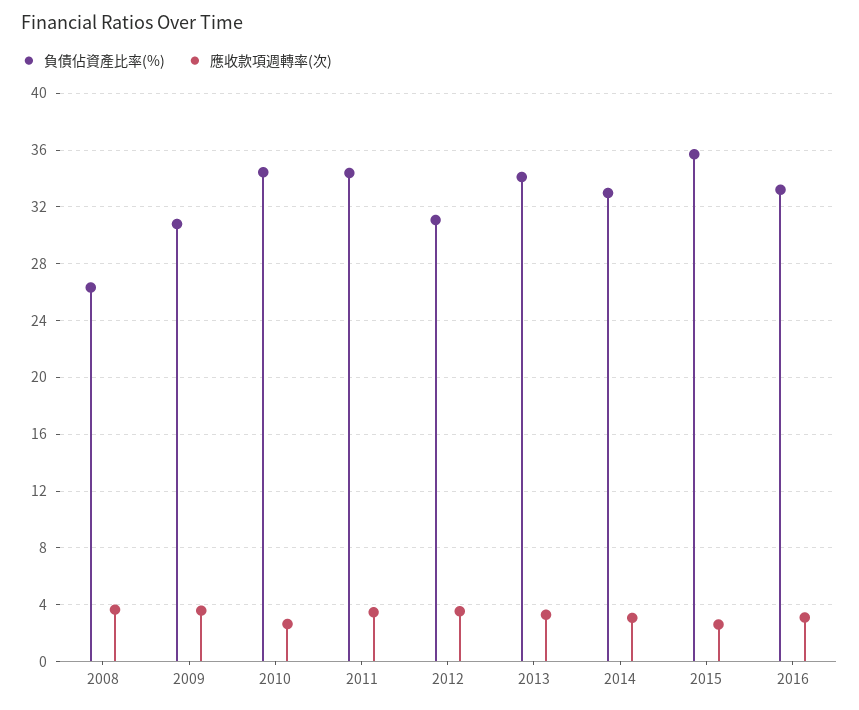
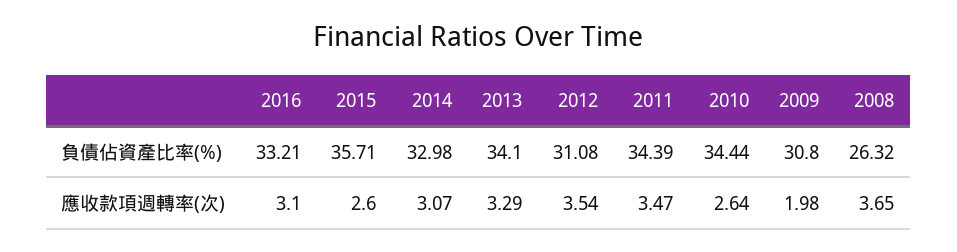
  {
    "負債佔資產比率(%)": {
      "2008": 26.32,
      "2009": 30.8,
      "2010": 34.44,
      "2011": 34.39,
      "2012": 31.08,
      "2013": 34.1,
      "2014": 32.98,
      "2015": 35.71,
      "2016": 33.21
    },
    "應收款項週轉率(次)": {
      "2008": 3.65,
-     "2009": 3.5,
+     "2009": 1.98,
      "2010": 2.64,
      "2011": 3.47,
      "2012": 3.54,
      "2013": 3.29,
      "2014": 3.07,
      "2015": 2.6,
      "2016": 3.1
    }
  }

